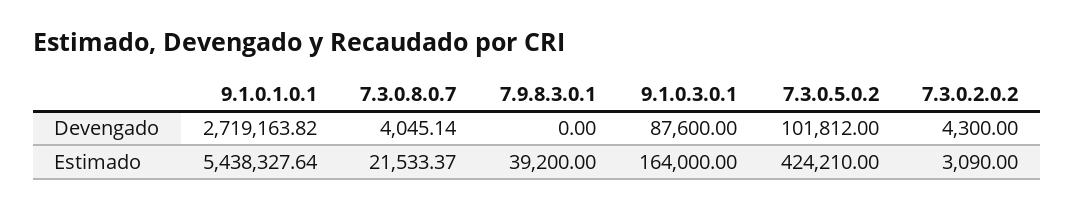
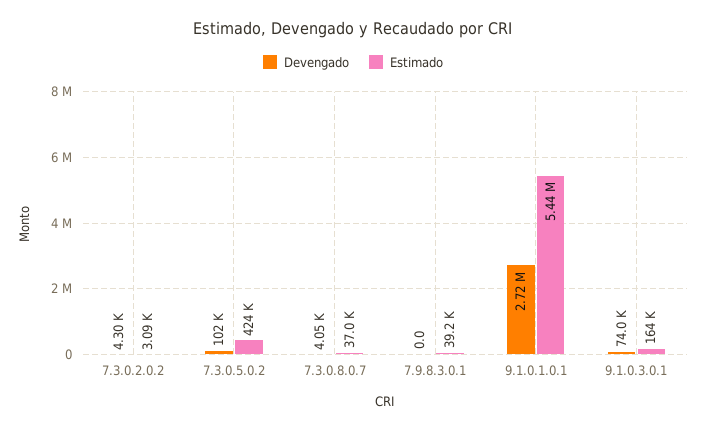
  {
    "Devengado": {
      "9.1.0.1.0.1": 2719163.82,
      "7.3.0.8.0.7": 4045.14,
      "7.9.8.3.0.1": 0,
-     "9.1.0.3.0.1": 87600,
+     "9.1.0.3.0.1": 74000,
      "7.3.0.5.0.2": 101812,
      "7.3.0.2.0.2": 4300
    },
    "Estimado": {
      "9.1.0.1.0.1": 5438327.64,
-     "7.3.0.8.0.7": 21533.37,
+     "7.3.0.8.0.7": 37000,
      "7.9.8.3.0.1": 39200,
      "9.1.0.3.0.1": 164000,
      "7.3.0.5.0.2": 424210,
      "7.3.0.2.0.2": 3090
    }
  }

